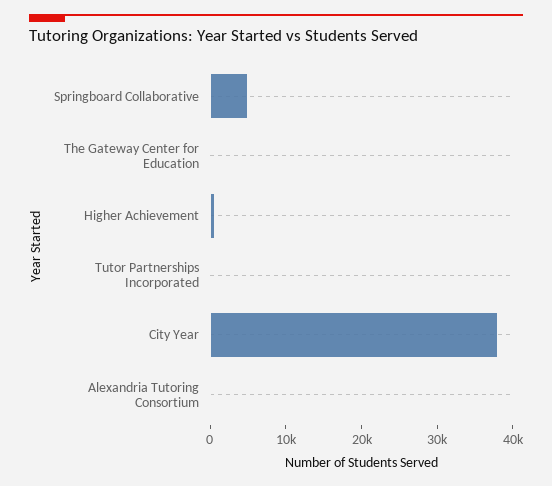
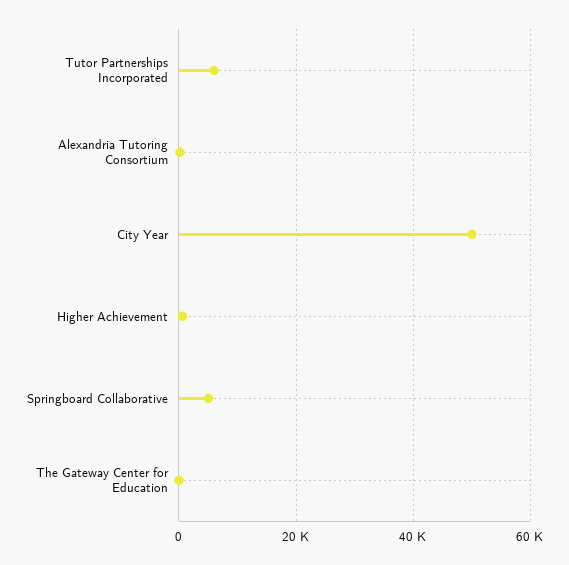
  {
    "Springboard Collaborative": 6000,
    "The Gateway Center for Education": 0,
    "Higher Achievement": 0,
-   "Tutor Partnerships Incorporated": 0,
+   "Tutor Partnerships Incorporated": 6000,
-   "City Year": 38000,
+   "City Year": 50000,
    "Alexandria Tutoring Consortium": 0
  }

